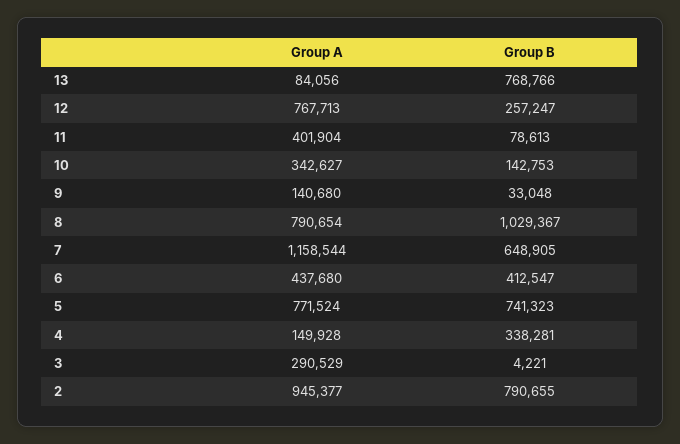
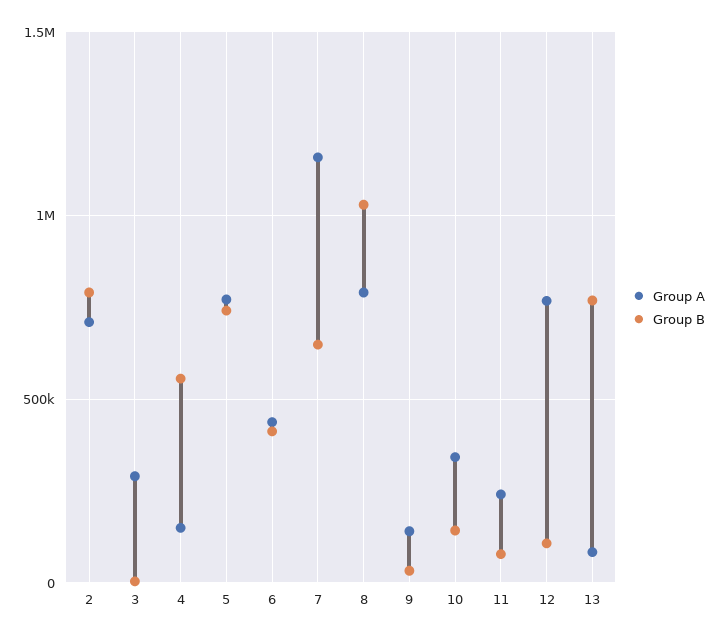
  {
    "Group A": {
      "13": 84056,
      "12": 767713,
-     "11": 401904,
+     "11": 250000,
      "10": 342627,
      "9": 140680,
      "8": 790654,
      "7": 1158544,
      "6": 437680,
      "5": 771524,
      "4": 149928,
      "3": 290529,
-     "2": 945377
+     "2": 700000
    },
    "Group B": {
      "13": 768766,
-     "12": 257247,
+     "12": 100000,
      "11": 78613,
      "10": 142753,
      "9": 33048,
      "8": 1029367,
      "7": 648905,
      "6": 412547,
      "5": 741323,
-     "4": 338281,
+     "4": 550000,
      "3": 4221,
      "2": 790655
    }
  }

